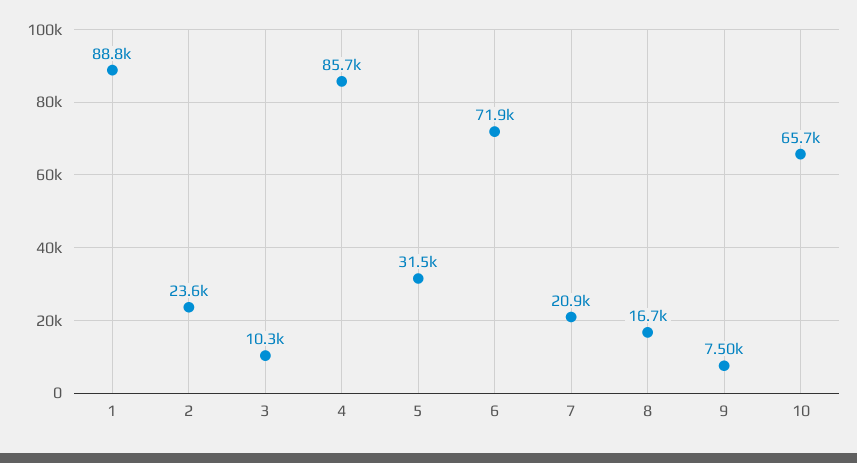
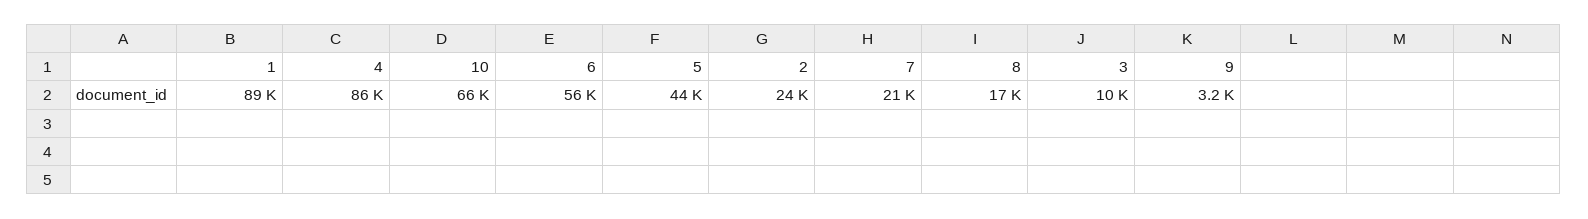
  {
    "1": 88800,
    "2": 23600,
    "3": 10300,
    "4": 85700,
-   "5": 31500,
+   "5": 44000,
-   "6": 71900,
+   "6": 56000,
    "7": 20900,
    "8": 16700,
-   "9": 7500,
+   "9": 3200,
    "10": 65700
  }

